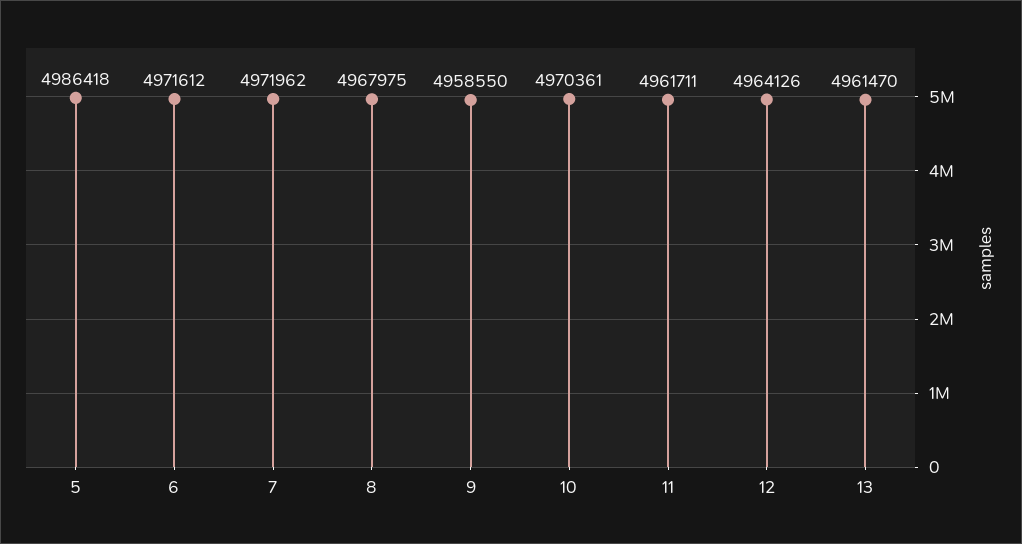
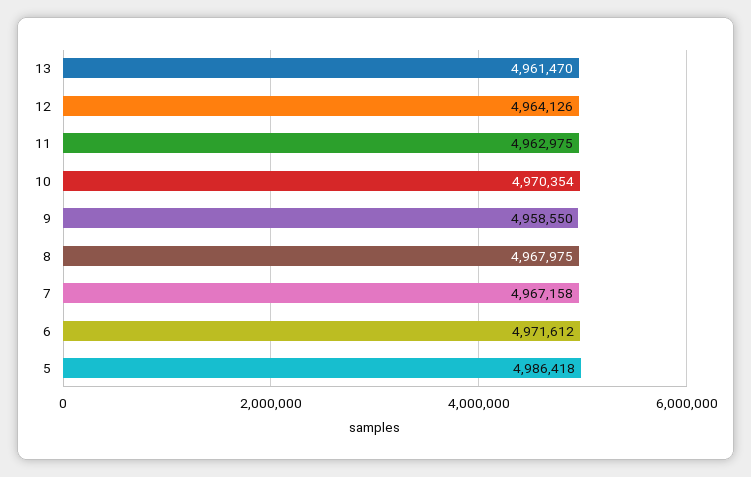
  {
    "5": 4986418,
    "6": 4971612,
-   "7": 4971962,
+   "7": 4967158,
    "8": 4967975,
    "9": 4958550,
-   "10": 4970361,
+   "10": 4970354,
-   "11": 4961711,
+   "11": 4962975,
    "12": 4964126,
    "13": 4961470
  }

